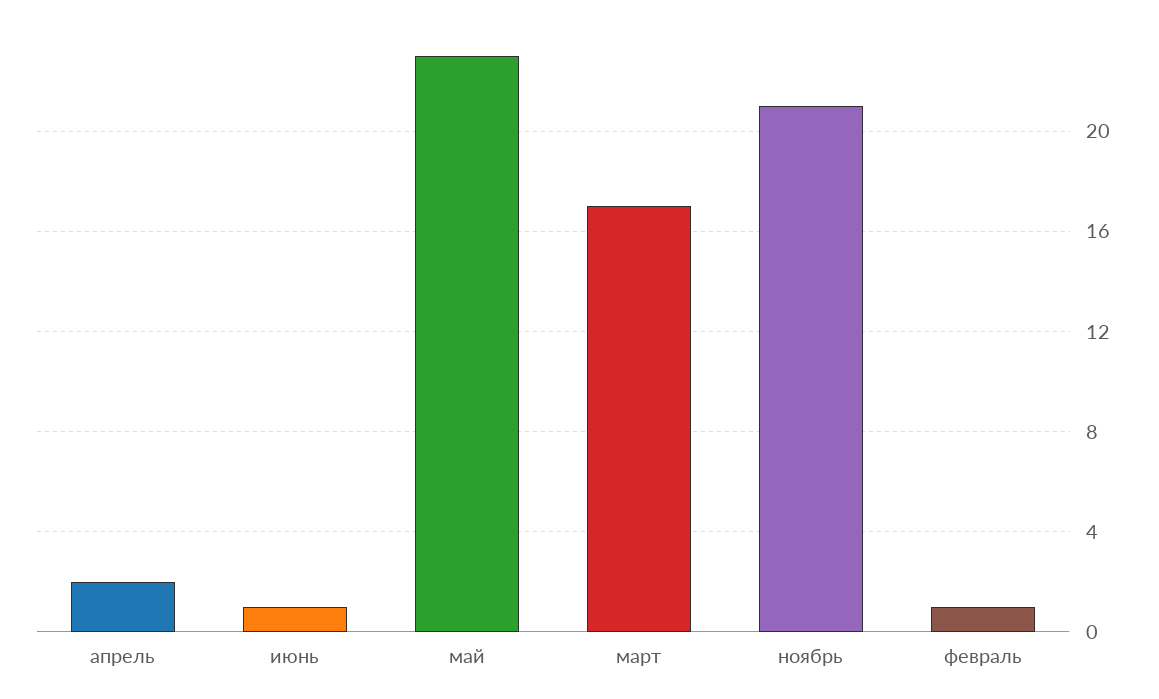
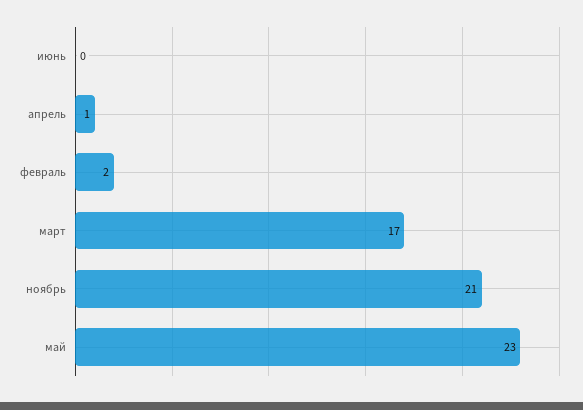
  {
-   "апрель": 2,
+   "апрель": 1,
-   "июнь": 1,
+   "июнь": 0,
    "май": 23,
    "март": 17,
    "ноябрь": 21,
-   "февраль": 1
+   "февраль": 2
  }

